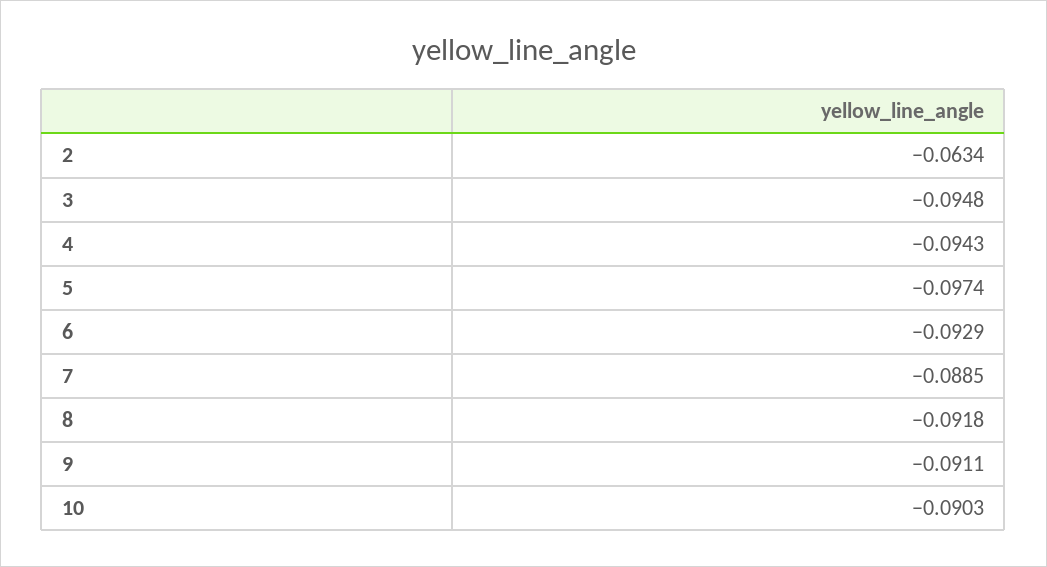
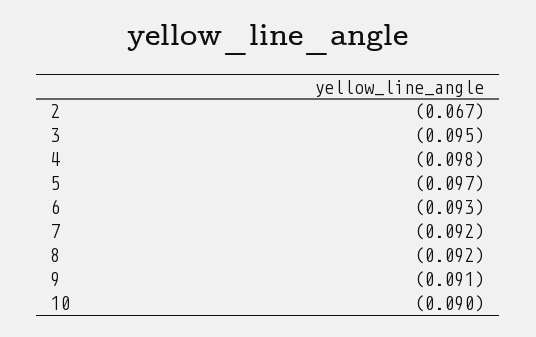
  {
-   "2": -0.0634,
+   "2": -0.067,
    "3": -0.0948,
-   "4": -0.0943,
+   "4": -0.098,
    "5": -0.0974,
    "6": -0.0929,
-   "7": -0.0885,
+   "7": -0.092,
    "8": -0.0918,
    "9": -0.0911,
    "10": -0.0903
  }

